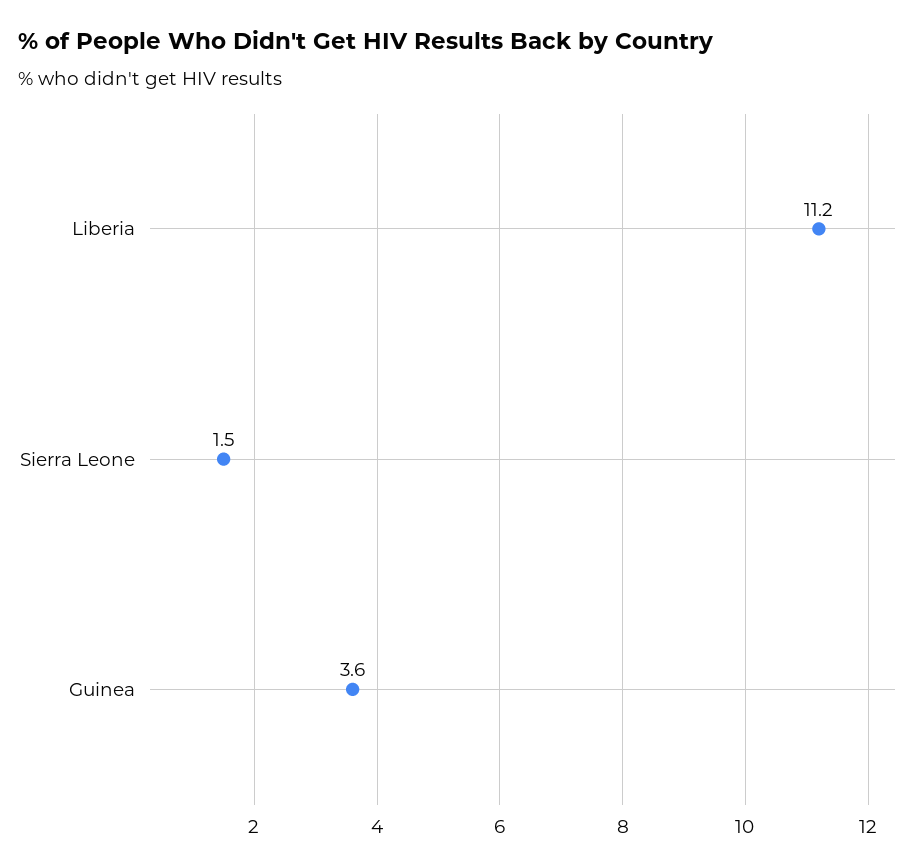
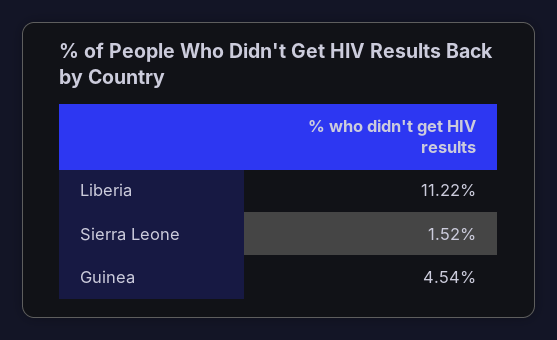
  {
    "Liberia": 11.22,
    "Sierra Leone": 1.52,
-   "Guinea": 3.6
+   "Guinea": 4.54
  }

